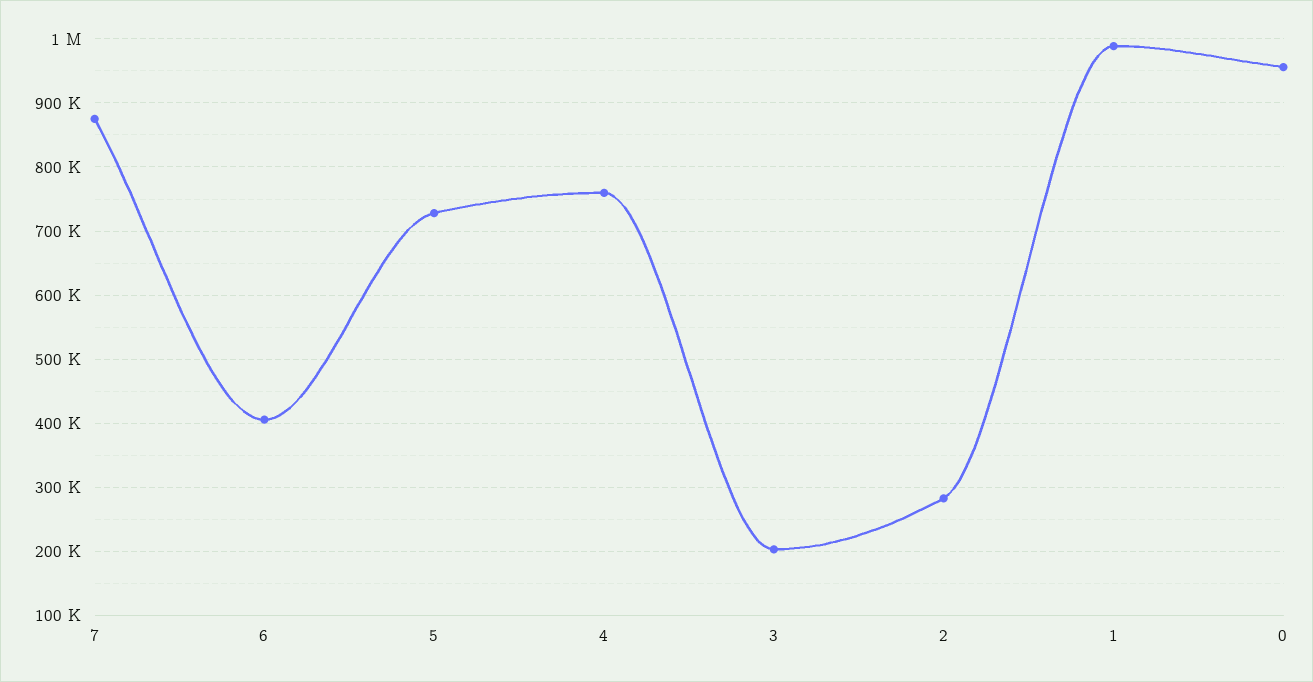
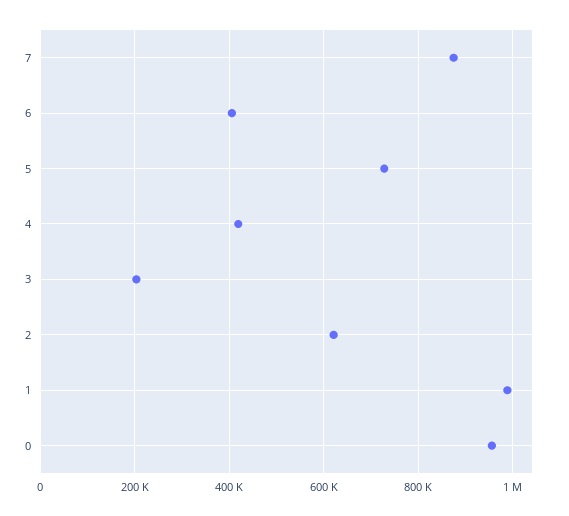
  {
    "7": 880000,
    "6": 410000,
    "5": 730000,
-   "4": 760000,
+   "4": 420000,
    "3": 200000,
-   "2": 280000,
+   "2": 620000,
    "1": 990000,
    "0": 960000
  }

